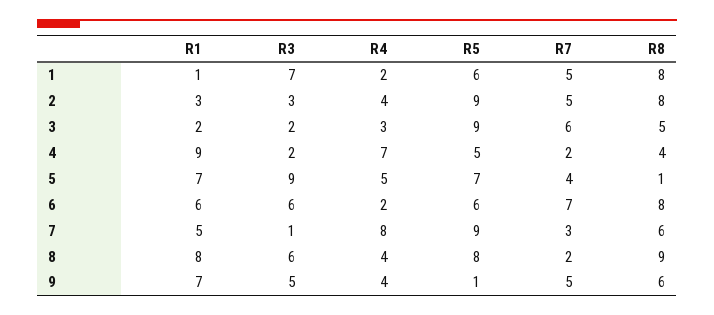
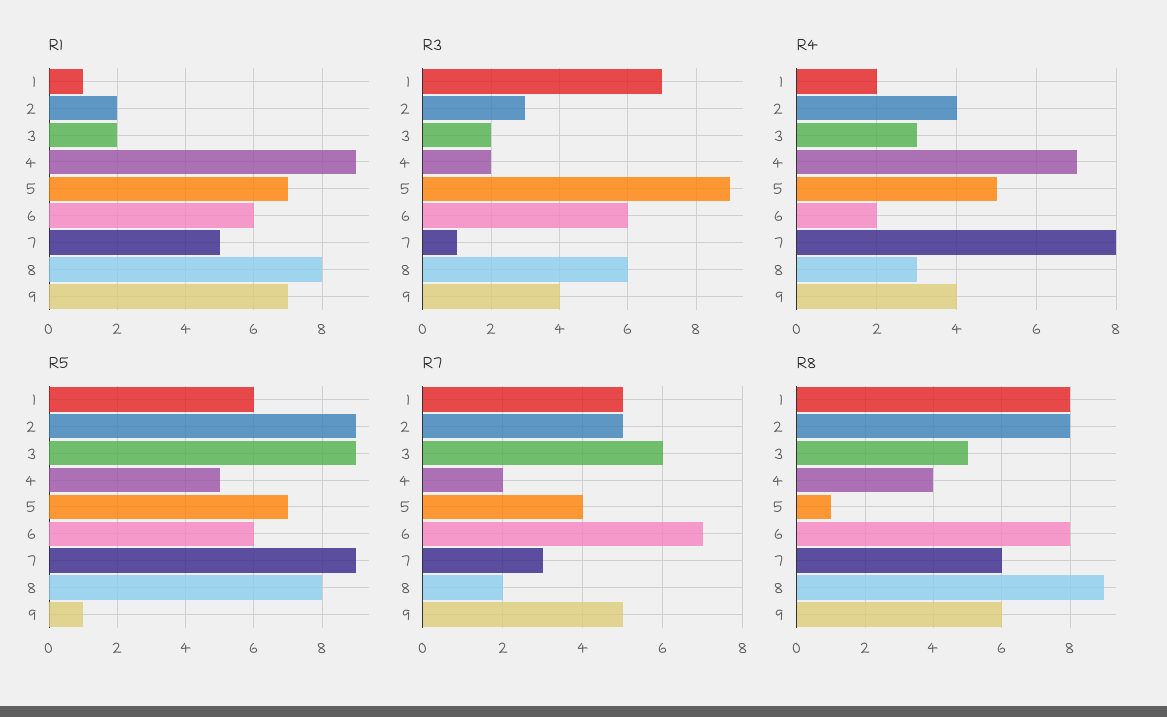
  {
    "R1": {
      "1": 1,
-     "2": 3,
+     "2": 2,
      "3": 2,
      "4": 9,
      "5": 7,
      "6": 6,
      "7": 5,
      "8": 8,
      "9": 7
    },
    "R3": {
      "1": 7,
      "2": 3,
      "3": 2,
      "4": 2,
      "5": 9,
      "6": 6,
      "7": 1,
      "8": 6,
-     "9": 5
+     "9": 4
    },
    "R4": {
      "1": 2,
      "2": 4,
      "3": 3,
      "4": 7,
      "5": 5,
      "6": 2,
      "7": 8,
-     "8": 4,
+     "8": 3,
      "9": 4
    },
    "R5": {
      "1": 6,
      "2": 9,
      "3": 9,
      "4": 5,
      "5": 7,
      "6": 6,
      "7": 9,
      "8": 8,
      "9": 1
    },
    "R7": {
      "1": 5,
      "2": 5,
      "3": 6,
      "4": 2,
      "5": 4,
      "6": 7,
      "7": 3,
      "8": 2,
      "9": 5
    },
    "R8": {
      "1": 8,
      "2": 8,
      "3": 5,
      "4": 4,
      "5": 1,
      "6": 8,
      "7": 6,
      "8": 9,
      "9": 6
    }
  }

